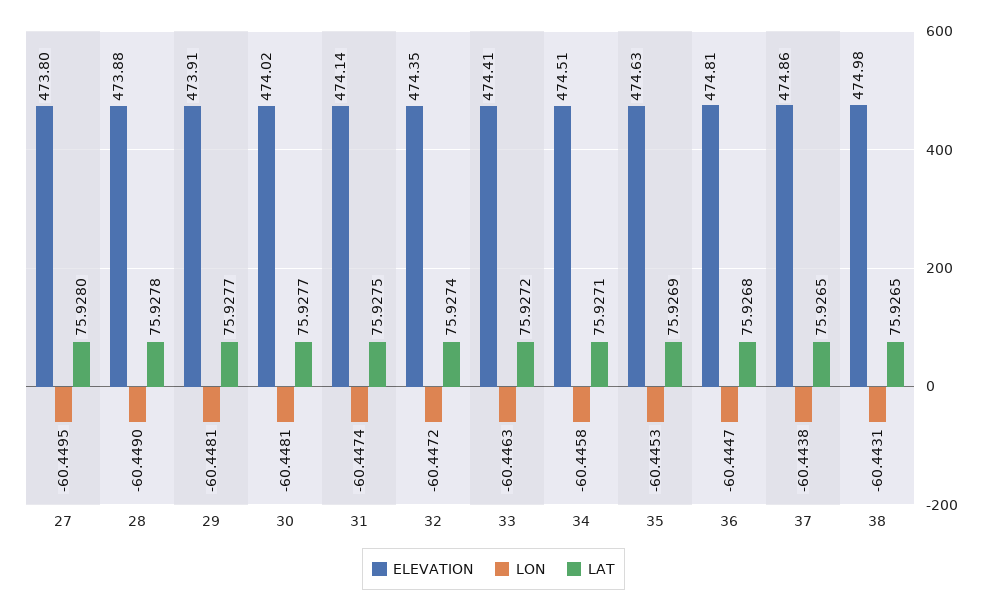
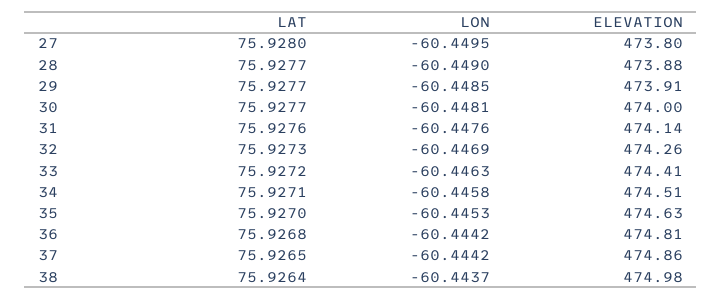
  {
    "ELEVATION": {
      "27": 473.8,
      "28": 473.88,
      "29": 473.91,
-     "30": 474.02,
+     "30": 474,
      "31": 474.14,
-     "32": 474.35,
+     "32": 474.26,
      "33": 474.41,
      "34": 474.51,
      "35": 474.63,
      "36": 474.81,
      "37": 474.86,
      "38": 474.98
    },
    "LON": {
      "27": -60.4495,
      "28": -60.449,
-     "29": -60.4481,
+     "29": -60.4485,
      "30": -60.4481,
-     "31": -60.4474,
+     "31": -60.4476,
-     "32": -60.4472,
+     "32": -60.4469,
      "33": -60.4463,
      "34": -60.4458,
      "35": -60.4453,
-     "36": -60.4447,
+     "36": -60.4442,
-     "37": -60.4438,
+     "37": -60.4442,
-     "38": -60.4431
+     "38": -60.4437
    },
    "LAT": {
      "27": 75.928,
-     "28": 75.9278,
+     "28": 75.9277,
      "29": 75.9277,
      "30": 75.9277,
-     "31": 75.9275,
+     "31": 75.9276,
-     "32": 75.9274,
+     "32": 75.9273,
      "33": 75.9272,
      "34": 75.9271,
-     "35": 75.9269,
+     "35": 75.927,
      "36": 75.9268,
      "37": 75.9265,
-     "38": 75.9265
+     "38": 75.9264
    }
  }

